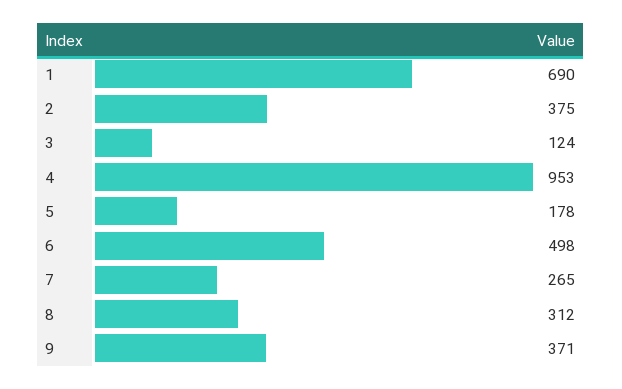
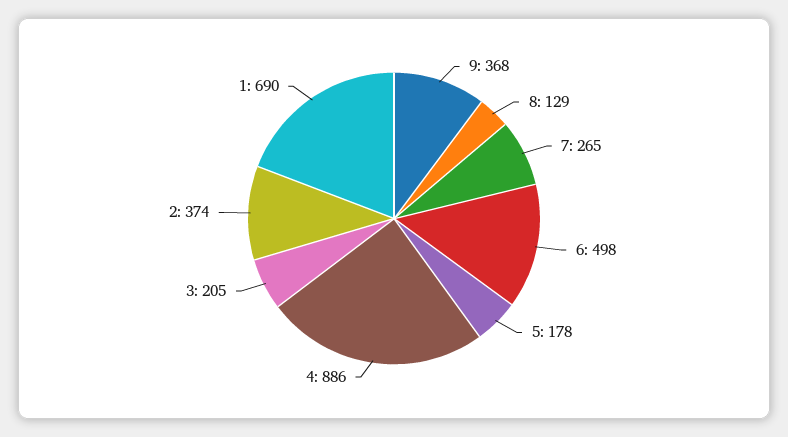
  {
    "1": 690,
-   "2": 375,
+   "2": 374,
-   "3": 124,
+   "3": 205,
-   "4": 953,
+   "4": 886,
    "5": 178,
    "6": 498,
    "7": 265,
-   "8": 312,
+   "8": 129,
-   "9": 371
+   "9": 368
  }

